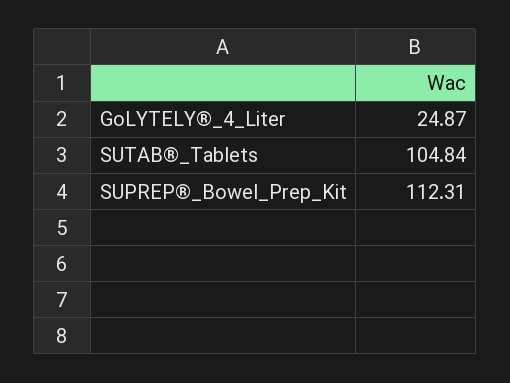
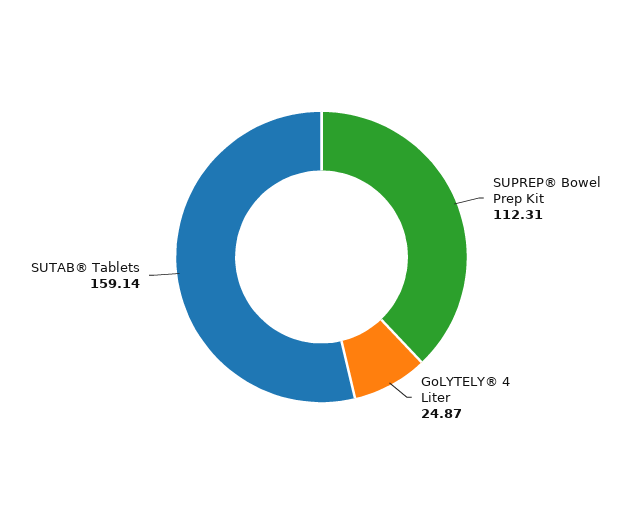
  {
    "GoLYTELY®_4_Liter": 24.87,
-   "SUTAB®_Tablets": 104.84,
+   "SUTAB®_Tablets": 159.14,
    "SUPREP®_Bowel_Prep_Kit": 112.31
  }

